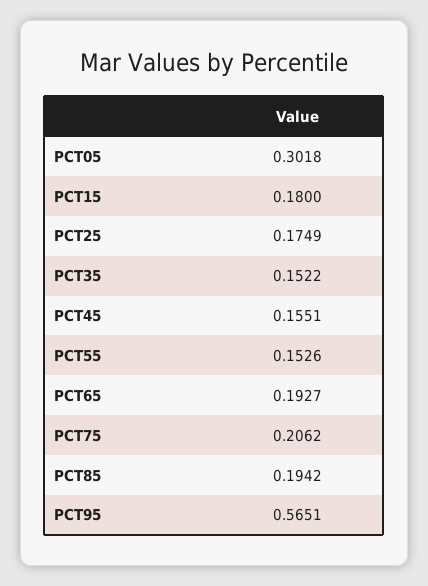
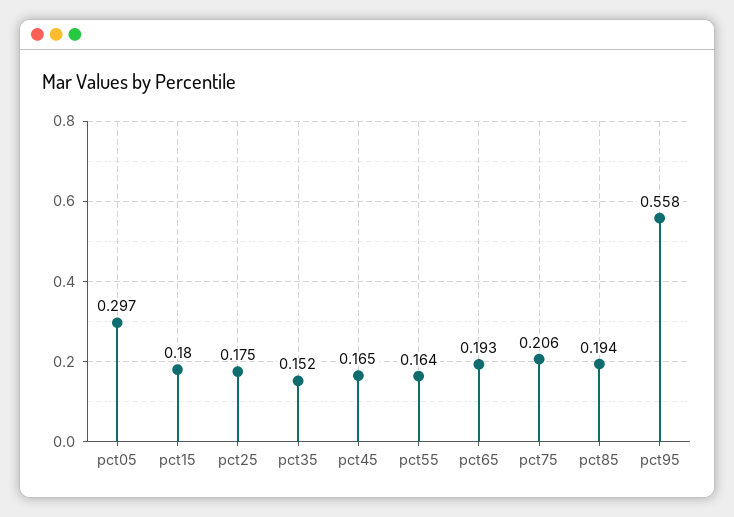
  {
-   "PCT05": 0.3018,
+   "PCT05": 0.297,
    "PCT15": 0.18,
    "PCT25": 0.1749,
    "PCT35": 0.1522,
-   "PCT45": 0.1551,
+   "PCT45": 0.165,
-   "PCT55": 0.1526,
+   "PCT55": 0.164,
    "PCT65": 0.1927,
    "PCT75": 0.2062,
    "PCT85": 0.1942,
-   "PCT95": 0.5651
+   "PCT95": 0.558
  }

